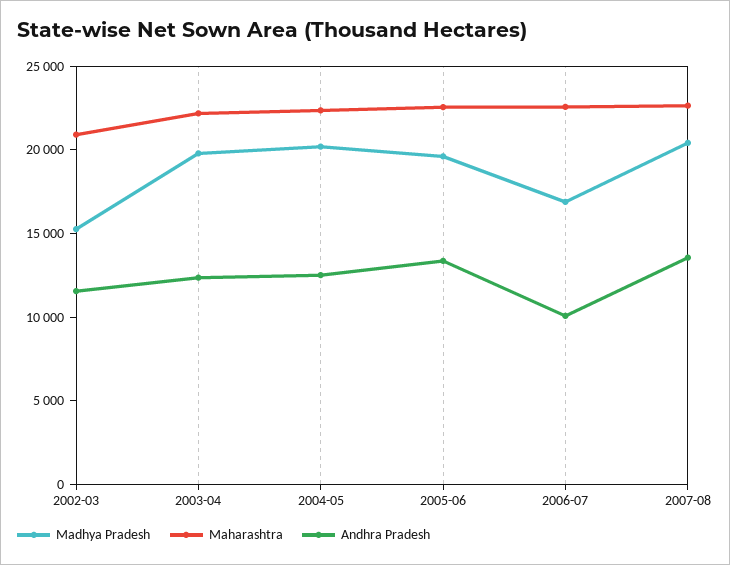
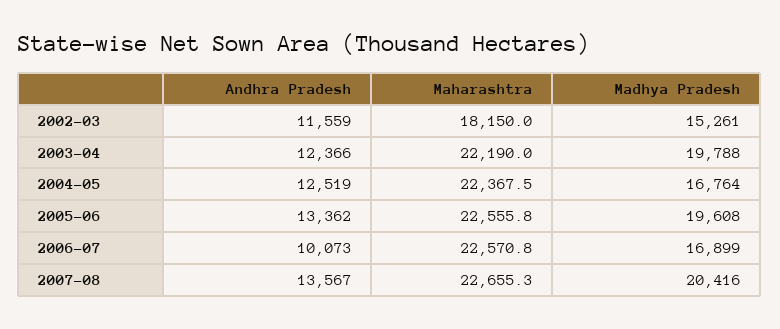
  {
    "Madhya Pradesh": {
      "2002-03": 15261,
      "2003-04": 19788,
-     "2004-05": 20000,
+     "2004-05": 16764,
      "2005-06": 19608,
      "2006-07": 16899,
      "2007-08": 20416
    },
    "Maharashtra": {
-     "2002-03": 21000,
+     "2002-03": 18150,
      "2003-04": 22190,
      "2004-05": 22367.5,
      "2005-06": 22555.8,
      "2006-07": 22570.8,
      "2007-08": 22655.3
    },
    "Andhra Pradesh": {
      "2002-03": 11559,
      "2003-04": 12366,
      "2004-05": 12519,
      "2005-06": 13362,
      "2006-07": 10073,
      "2007-08": 13567
    }
  }

